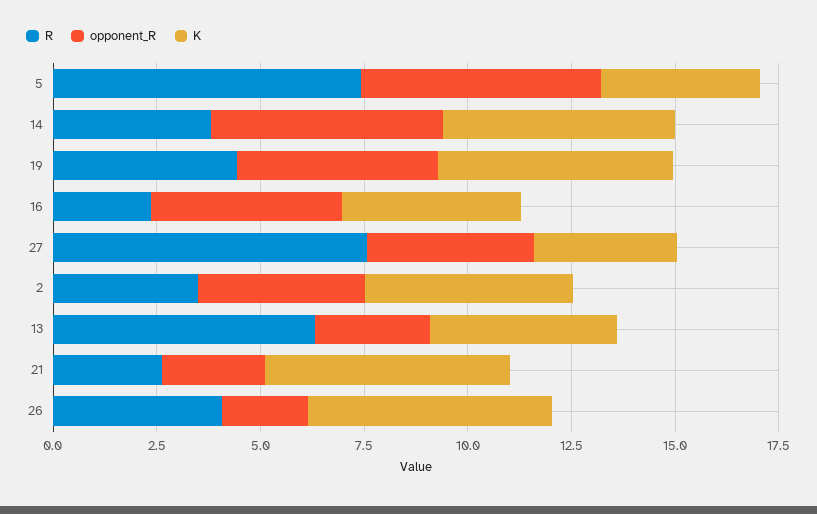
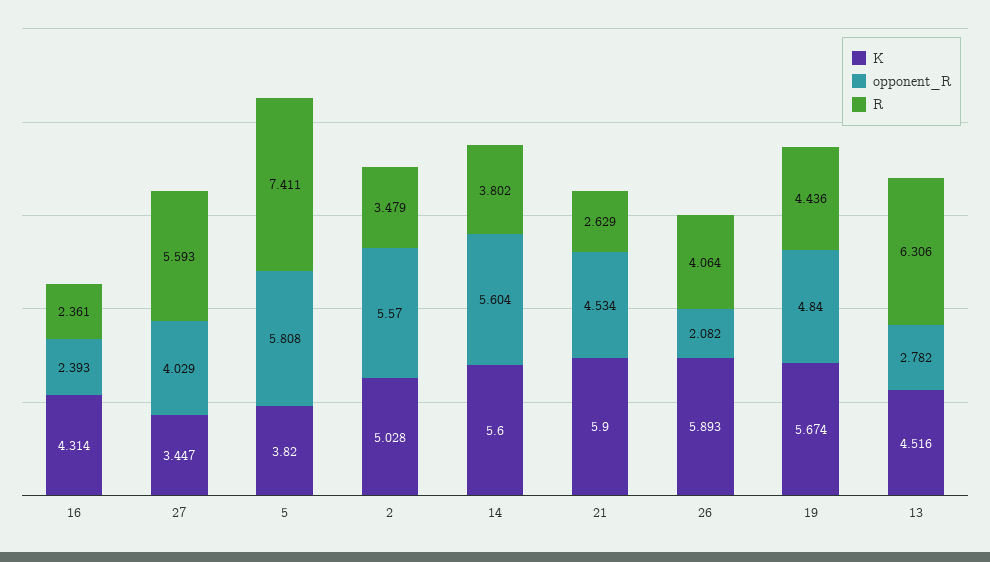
  {
    "R": {
      "5": 7.411,
      "14": 3.802,
      "19": 4.436,
      "16": 2.361,
-     "27": 7.5,
+     "27": 5.593,
      "2": 3.479,
      "13": 6.306,
      "21": 2.629,
      "26": 4.064
    },
    "opponent_R": {
      "5": 5.808,
      "14": 5.604,
      "19": 4.84,
-     "16": 4.5,
+     "16": 2.393,
      "27": 4.029,
-     "2": 4,
+     "2": 5.57,
      "13": 2.782,
-     "21": 2.5,
+     "21": 4.534,
      "26": 2.082
    },
    "K": {
      "5": 3.82,
      "14": 5.6,
      "19": 5.674,
      "16": 4.314,
      "27": 3.447,
      "2": 5.028,
      "13": 4.516,
      "21": 5.9,
      "26": 5.893
    }
  }

